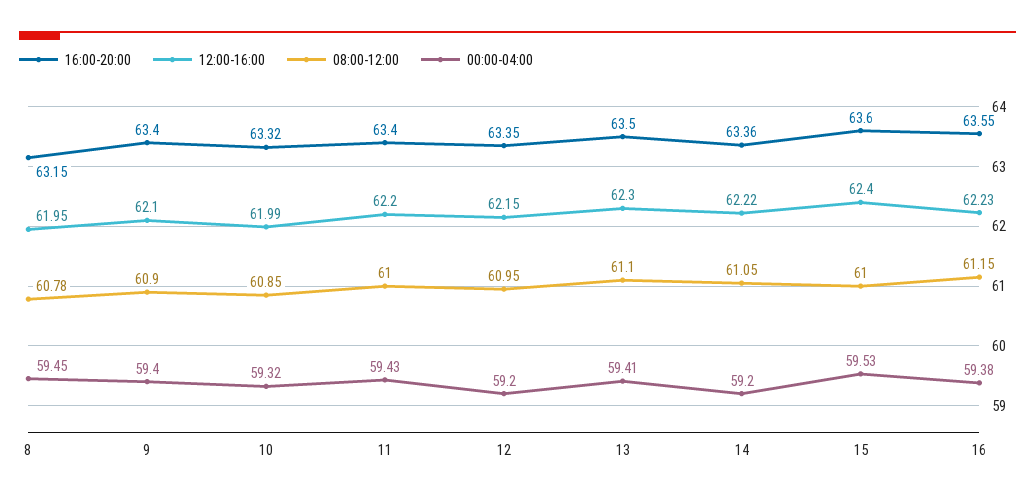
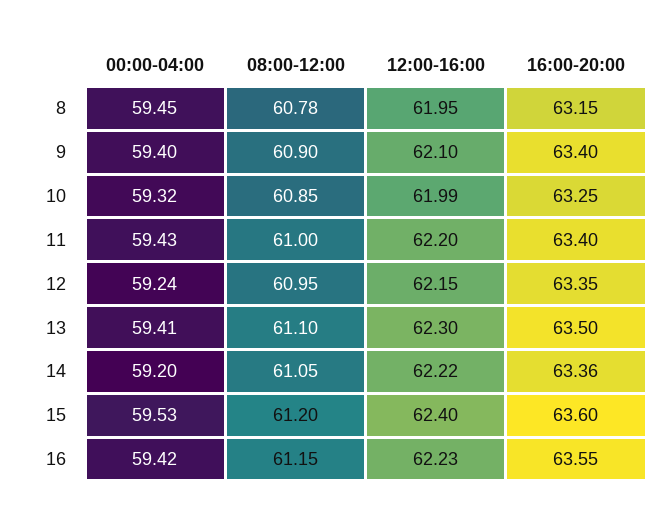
  {
    "16:00-20:00": {
      "8": 63.15,
      "9": 63.4,
-     "10": 63.32,
+     "10": 63.25,
      "11": 63.4,
      "12": 63.35,
      "13": 63.5,
      "14": 63.36,
      "15": 63.6,
      "16": 63.55
    },
    "12:00-16:00": {
      "8": 61.95,
      "9": 62.1,
      "10": 61.99,
      "11": 62.2,
      "12": 62.15,
      "13": 62.3,
      "14": 62.22,
      "15": 62.4,
      "16": 62.23
    },
    "08:00-12:00": {
      "8": 60.78,
      "9": 60.9,
      "10": 60.85,
      "11": 61,
      "12": 60.95,
      "13": 61.1,
      "14": 61.05,
-     "15": 61,
+     "15": 61.2,
      "16": 61.15
    },
    "00:00-04:00": {
      "8": 59.45,
      "9": 59.4,
      "10": 59.32,
      "11": 59.43,
-     "12": 59.2,
+     "12": 59.24,
      "13": 59.41,
      "14": 59.2,
      "15": 59.53,
-     "16": 59.38
+     "16": 59.42
    }
  }

